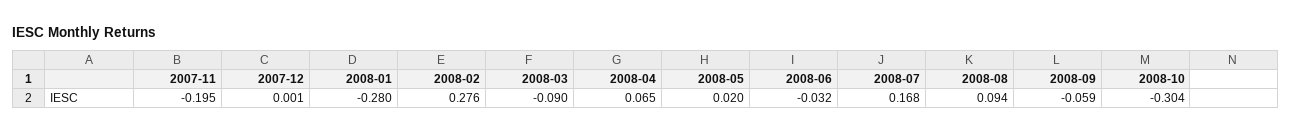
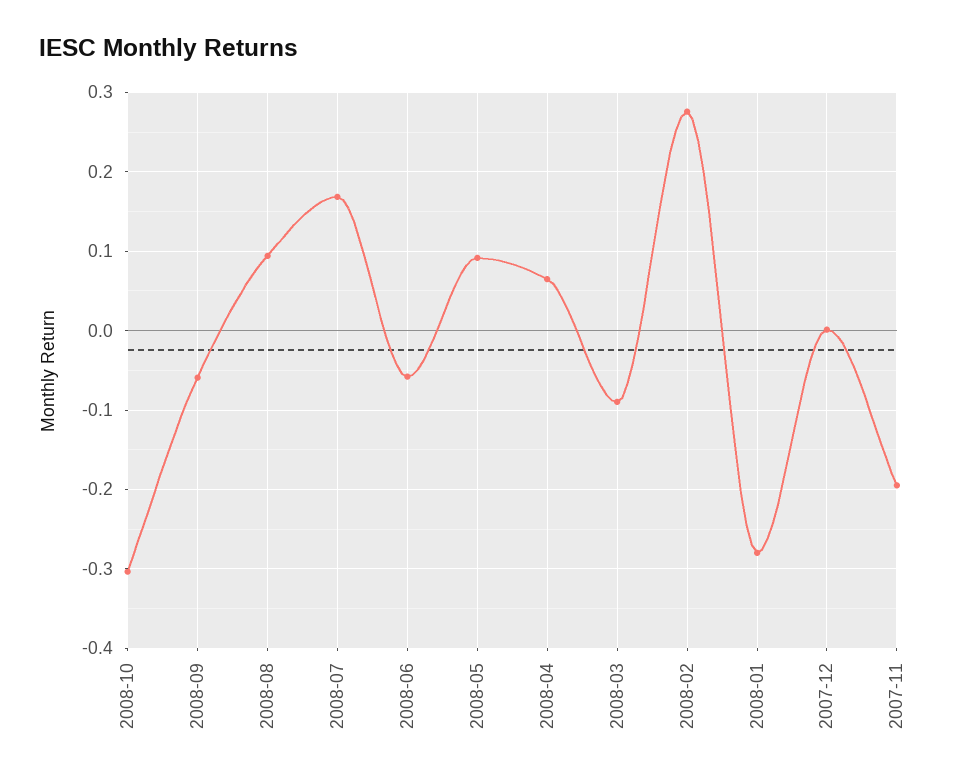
  {
    "2007-11": -0.195,
    "2007-12": 0.001,
    "2008-01": -0.28,
    "2008-02": 0.276,
    "2008-03": -0.09,
    "2008-04": 0.065,
-   "2008-05": 0.02,
+   "2008-05": 0.09,
-   "2008-06": -0.032,
+   "2008-06": -0.06,
    "2008-07": 0.168,
    "2008-08": 0.094,
    "2008-09": -0.059,
    "2008-10": -0.304
  }

